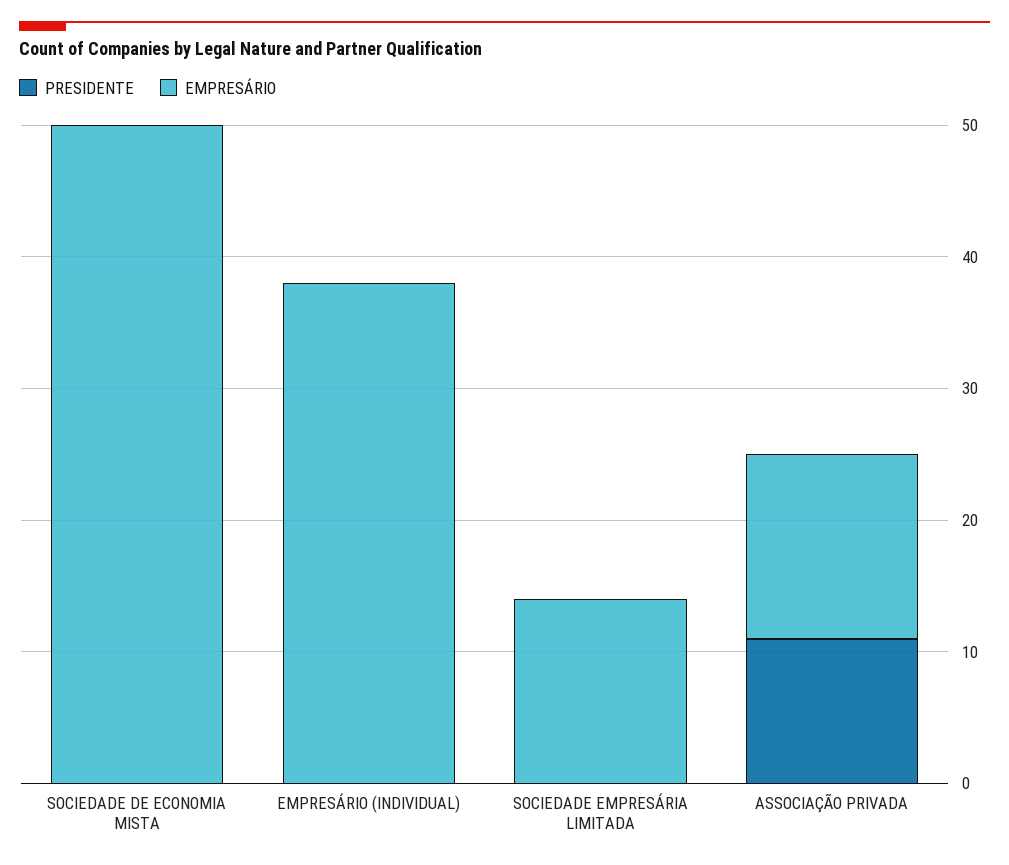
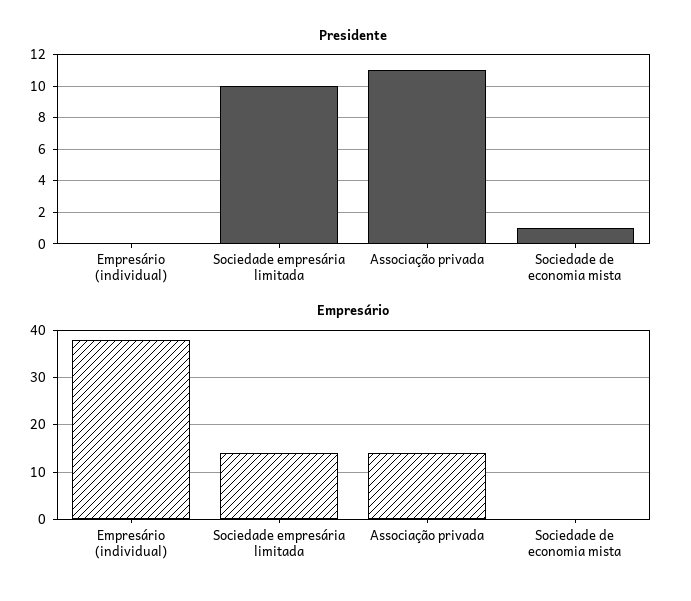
  {
    "PRESIDENTE": {
-     "SOCIEDADE DE ECONOMIA MISTA": 0,
+     "SOCIEDADE DE ECONOMIA MISTA": 1,
      "EMPRESÁRIO (INDIVIDUAL)": 0,
-     "SOCIEDADE EMPRESÁRIA LIMITADA": 0,
+     "SOCIEDADE EMPRESÁRIA LIMITADA": 10,
      "ASSOCIAÇÃO PRIVADA": 11
    },
    "EMPRESÁRIO": {
-     "SOCIEDADE DE ECONOMIA MISTA": 50,
+     "SOCIEDADE DE ECONOMIA MISTA": 0,
      "EMPRESÁRIO (INDIVIDUAL)": 38,
      "SOCIEDADE EMPRESÁRIA LIMITADA": 14,
      "ASSOCIAÇÃO PRIVADA": 14
    }
  }

